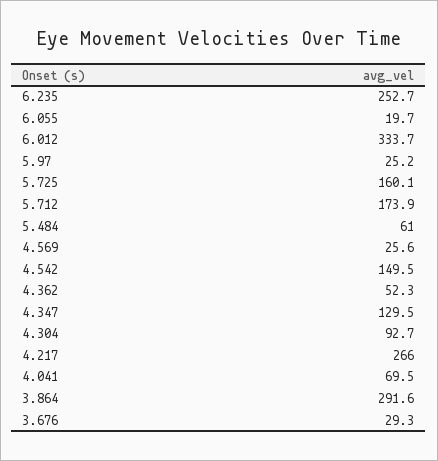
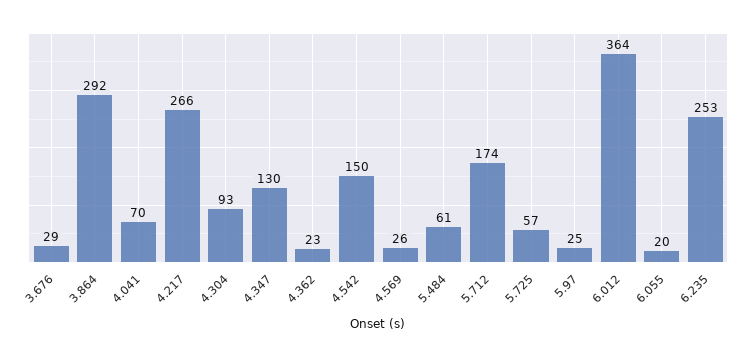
  {
    "6.235": 252.7,
    "6.055": 19.7,
-   "6.012": 333.7,
+   "6.012": 364,
    "5.97": 25.2,
-   "5.725": 160.1,
+   "5.725": 57,
    "5.712": 173.9,
    "5.484": 61,
    "4.569": 25.6,
    "4.542": 149.5,
-   "4.362": 52.3,
+   "4.362": 23,
    "4.347": 129.5,
    "4.304": 92.7,
    "4.217": 266,
    "4.041": 69.5,
    "3.864": 291.6,
    "3.676": 29.3
  }

